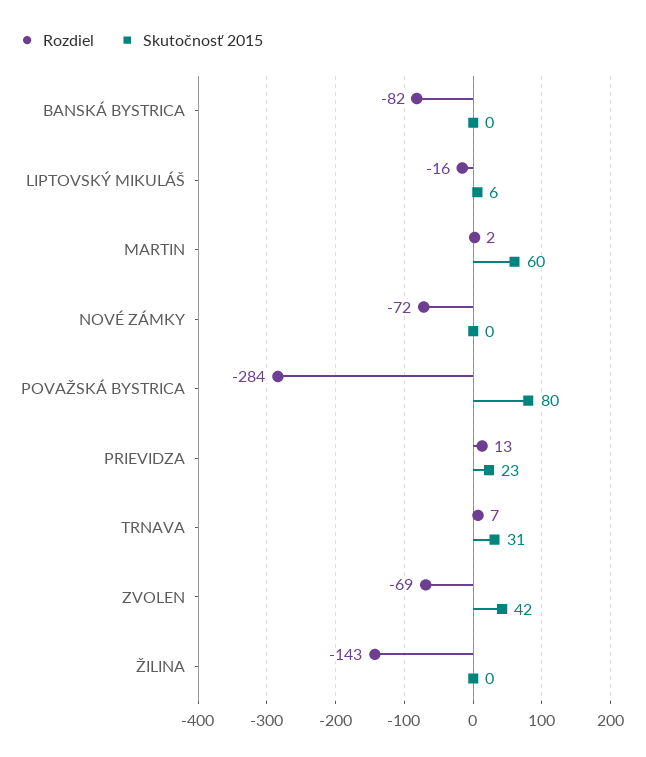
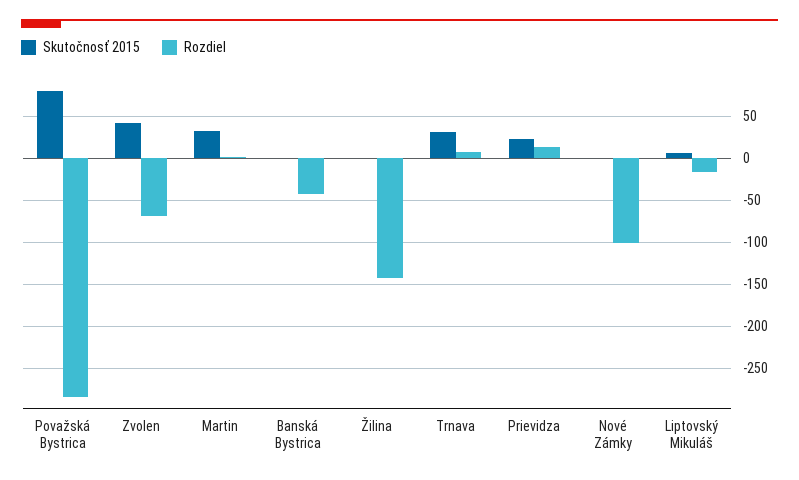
  {
    "Rozdiel": {
-     "BANSKÁ BYSTRICA": -82,
+     "BANSKÁ BYSTRICA": -40,
      "LIPTOVSKÝ MIKULÁŠ": -16,
      "MARTIN": 2,
-     "NOVÉ ZÁMKY": -72,
+     "NOVÉ ZÁMKY": -100,
      "POVAŽSKÁ BYSTRICA": -284,
      "PRIEVIDZA": 13,
      "TRNAVA": 7,
      "ZVOLEN": -69,
      "ŽILINA": -143
    },
    "Skutočnosť 2015": {
      "BANSKÁ BYSTRICA": 0,
      "LIPTOVSKÝ MIKULÁŠ": 6,
-     "MARTIN": 60,
+     "MARTIN": 30,
      "NOVÉ ZÁMKY": 0,
      "POVAŽSKÁ BYSTRICA": 80,
      "PRIEVIDZA": 23,
      "TRNAVA": 31,
      "ZVOLEN": 42,
      "ŽILINA": 0
    }
  }

